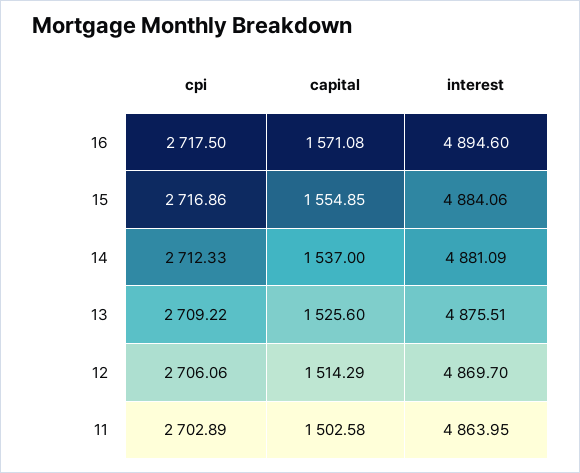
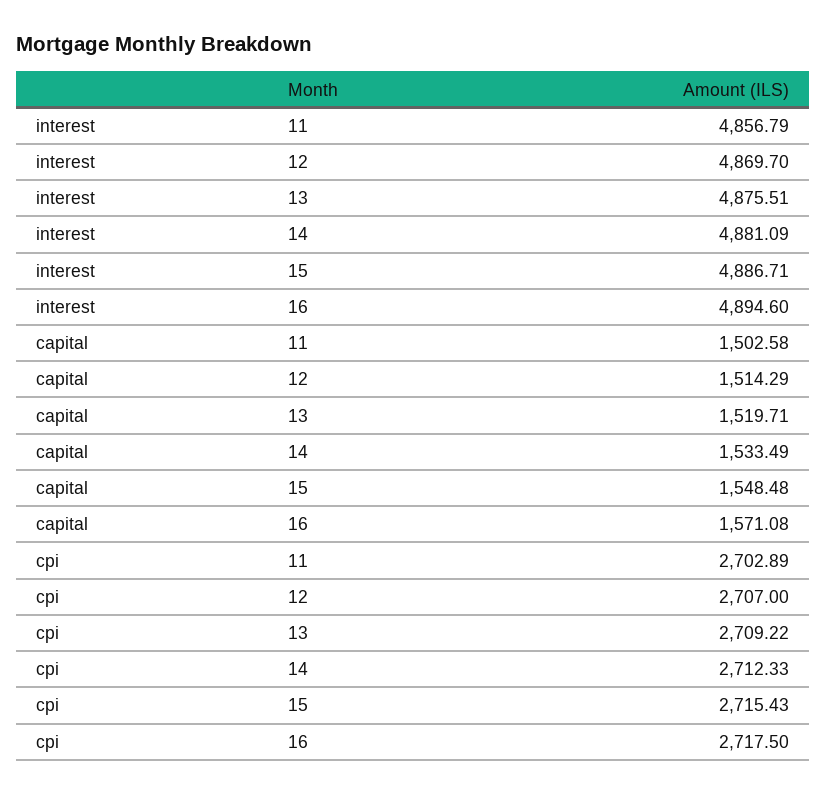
  {
    "cpi": {
      "16": 2717.5,
-     "15": 2716.86,
+     "15": 2715.43,
      "14": 2712.33,
      "13": 2709.22,
-     "12": 2706.06,
+     "12": 2707,
      "11": 2702.89
    },
    "capital": {
      "16": 1571.08,
-     "15": 1554.85,
+     "15": 1548.48,
-     "14": 1537,
+     "14": 1533.49,
-     "13": 1525.6,
+     "13": 1519.71,
      "12": 1514.29,
      "11": 1502.58
    },
    "interest": {
      "16": 4894.6,
-     "15": 4884.06,
+     "15": 4886.71,
      "14": 4881.09,
      "13": 4875.51,
      "12": 4869.7,
-     "11": 4863.95
+     "11": 4856.79
    }
  }

